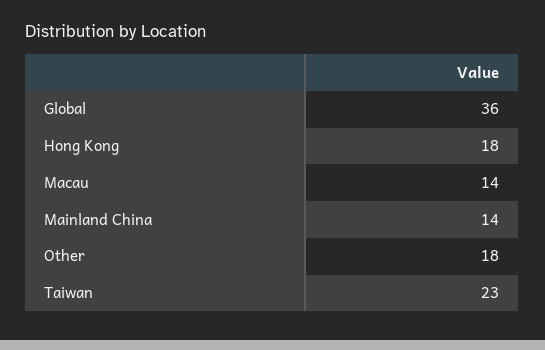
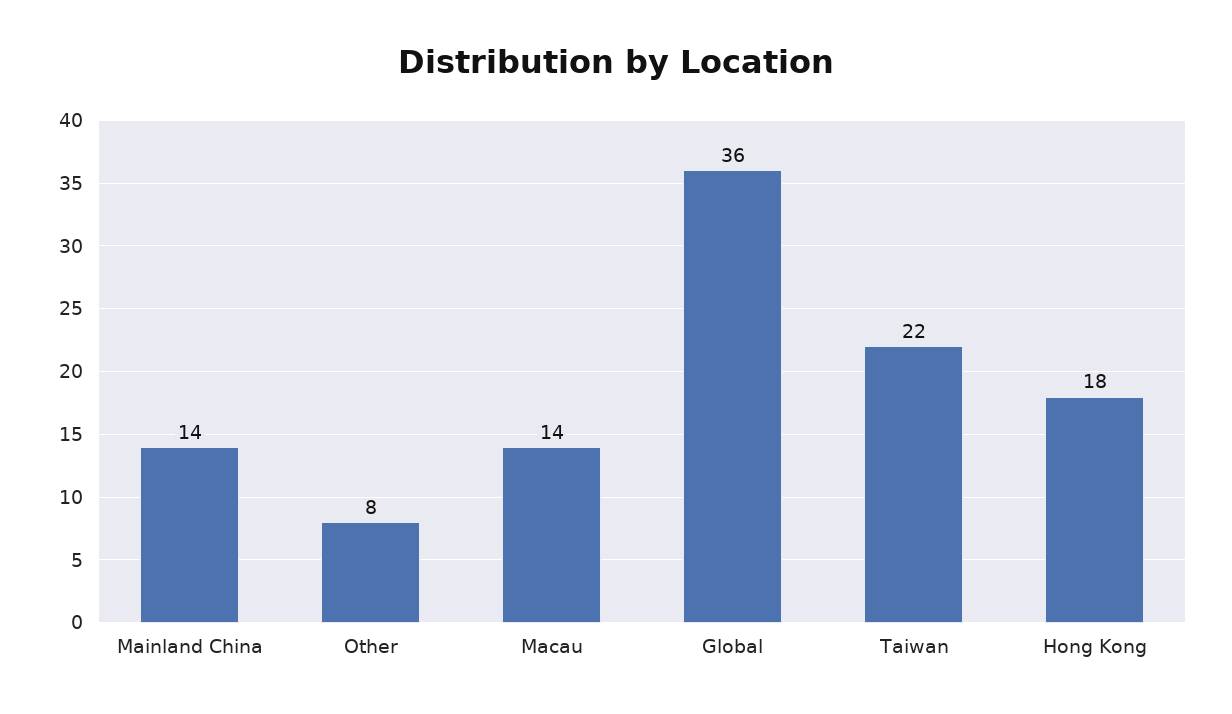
  {
    "Global": 36,
    "Hong Kong": 18,
    "Macau": 14,
    "Mainland China": 14,
-   "Other": 18,
+   "Other": 8,
-   "Taiwan": 23
+   "Taiwan": 22
  }

